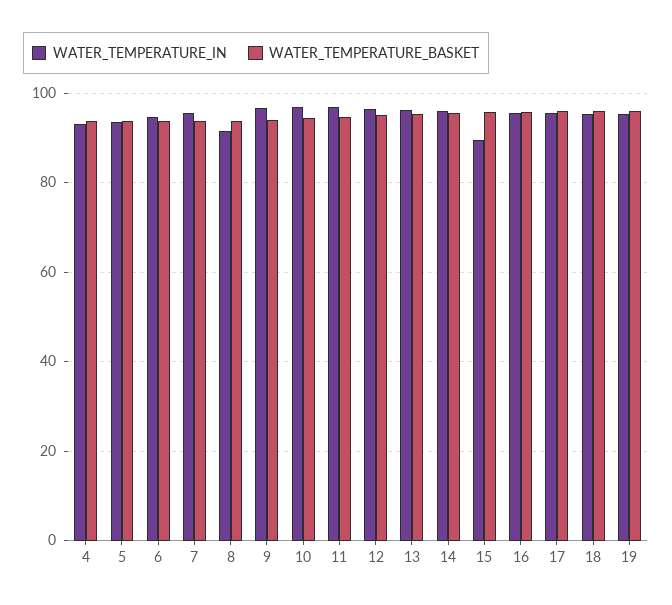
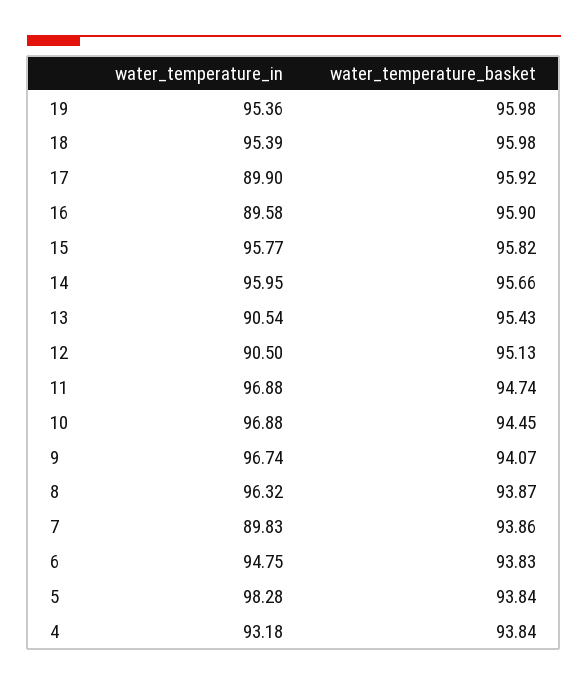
  {
    "WATER_TEMPERATURE_IN": {
      "4": 93.18,
-     "5": 94,
+     "5": 98.28,
      "6": 94.75,
-     "7": 96,
+     "7": 89.83,
-     "8": 92,
+     "8": 96.32,
      "9": 96.74,
      "10": 96.88,
      "11": 96.88,
-     "12": 96,
+     "12": 90.5,
-     "13": 96,
+     "13": 90.54,
      "14": 95.95,
-     "15": 90,
+     "15": 95.77,
-     "16": 96,
+     "16": 89.58,
-     "17": 96,
+     "17": 89.9,
      "18": 95.39,
      "19": 95.36
    },
    "WATER_TEMPERATURE_BASKET": {
      "4": 93.84,
      "5": 93.84,
      "6": 93.83,
      "7": 93.86,
      "8": 93.87,
      "9": 94.07,
      "10": 94.45,
      "11": 94.74,
      "12": 95.13,
      "13": 95.43,
      "14": 95.66,
      "15": 95.82,
      "16": 95.9,
      "17": 95.92,
      "18": 95.98,
      "19": 95.98
    }
  }

